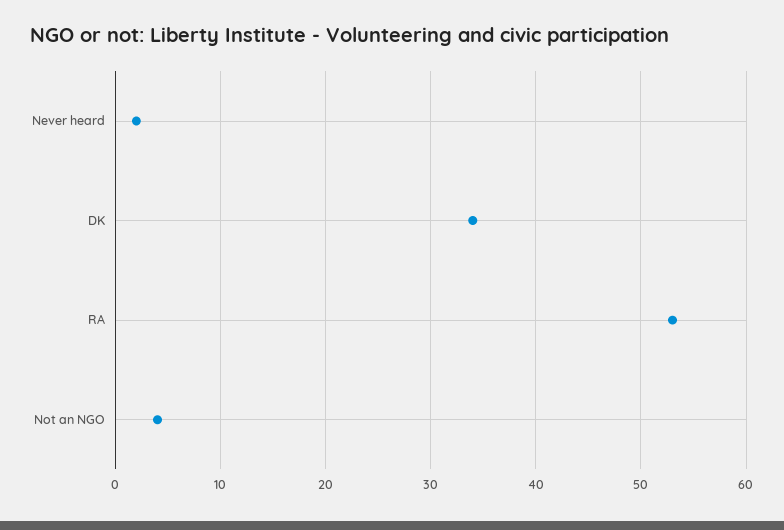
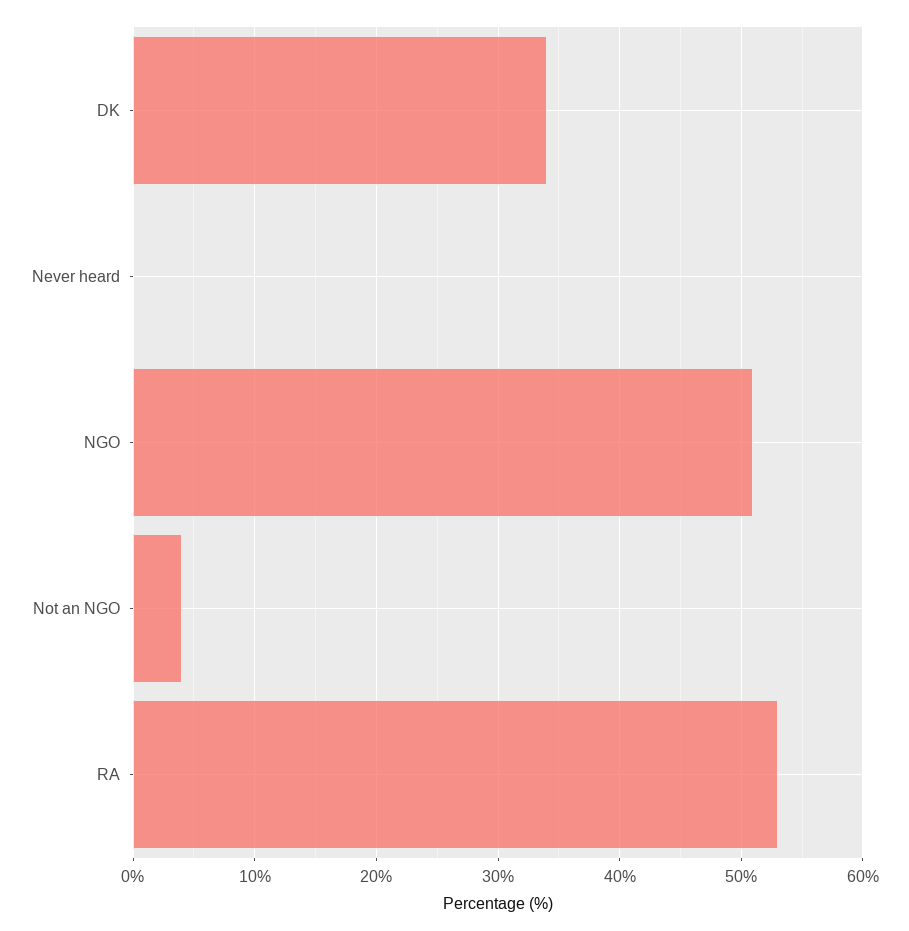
  {
-   "Never heard": 2,
+   "Never heard": 0,
    "DK": 34,
    "RA": 53,
-   "Not an NGO": 4
+   "Not an NGO": 4,
+   "NGO": 51
  }

